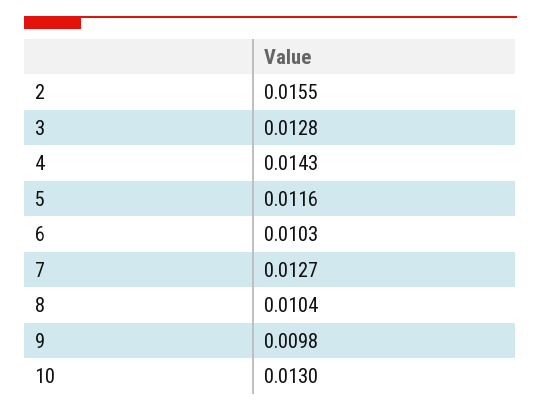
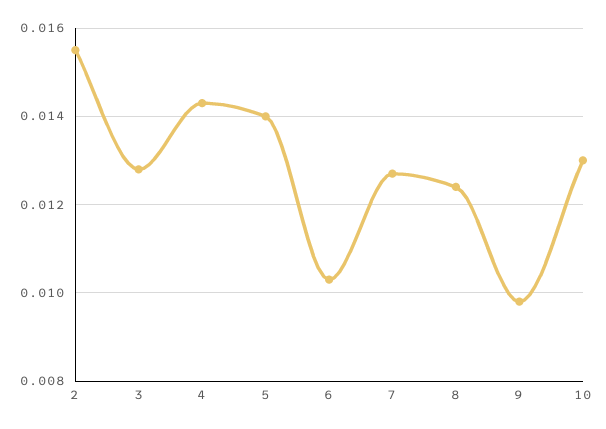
  {
    "2": 0.0155,
    "3": 0.0128,
    "4": 0.0143,
-   "5": 0.0116,
+   "5": 0.014,
    "6": 0.0103,
    "7": 0.0127,
-   "8": 0.0104,
+   "8": 0.0125,
    "9": 0.0098,
    "10": 0.013
  }

